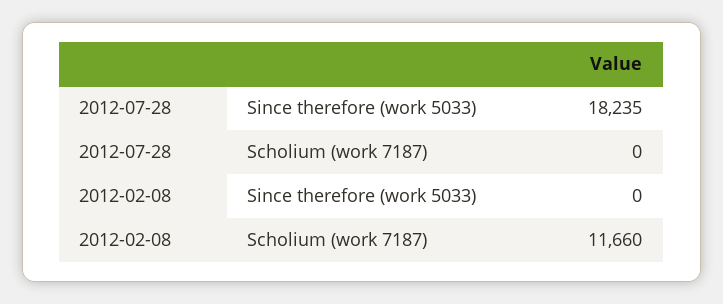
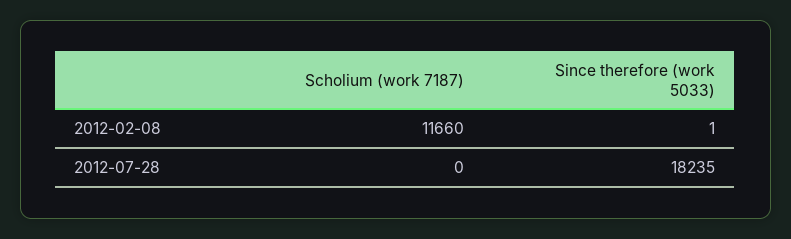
  {
    "2012-07-28": {
      "Since therefore (work 5033)": 18235,
      "Scholium (work 7187)": 0
    },
    "2012-02-08": {
-     "Since therefore (work 5033)": 0,
+     "Since therefore (work 5033)": 1,
      "Scholium (work 7187)": 11660
    }
  }

